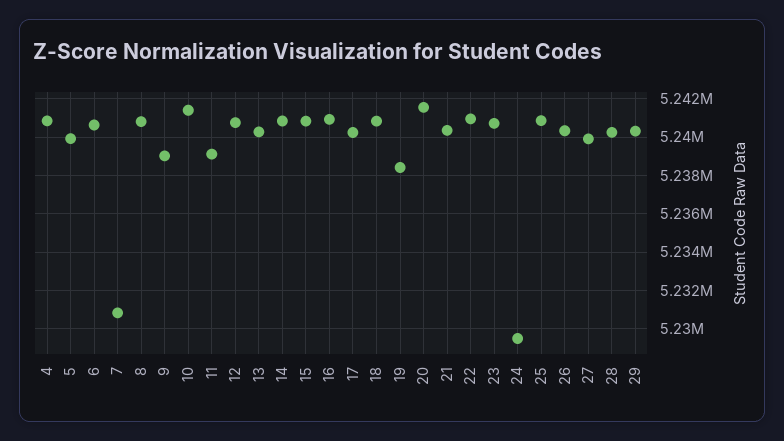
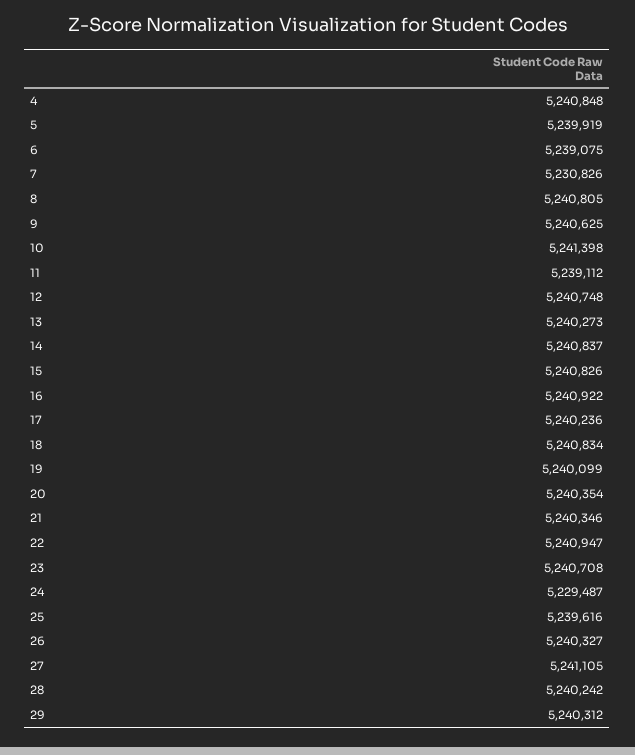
  {
    "4": 5240848,
    "5": 5239919,
-   "6": 5240500,
+   "6": 5239075,
    "7": 5230826,
    "8": 5240805,
-   "9": 5239000,
+   "9": 5240625,
    "10": 5241398,
    "11": 5239112,
    "12": 5240748,
    "13": 5240273,
    "14": 5240837,
    "15": 5240826,
    "16": 5240922,
    "17": 5240236,
    "18": 5240834,
-   "19": 5238500,
+   "19": 5240099,
-   "20": 5241500,
+   "20": 5240354,
    "21": 5240346,
    "22": 5240947,
    "23": 5240708,
    "24": 5229487,
-   "25": 5241000,
+   "25": 5239616,
    "26": 5240327,
-   "27": 5240000,
+   "27": 5241105,
    "28": 5240242,
    "29": 5240312
  }

